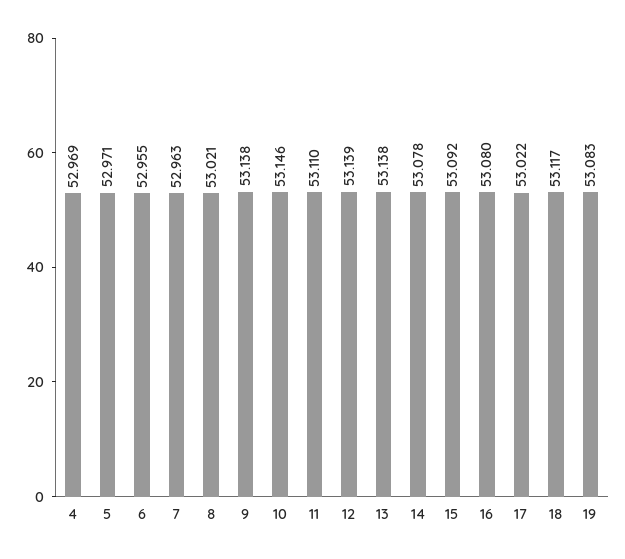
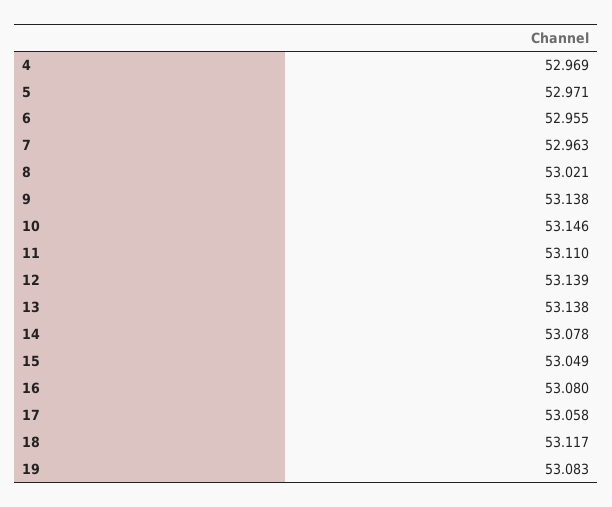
  {
    "4": 52.969,
    "5": 52.971,
    "6": 52.955,
    "7": 52.963,
    "8": 53.021,
    "9": 53.138,
    "10": 53.146,
    "11": 53.11,
    "12": 53.139,
    "13": 53.138,
    "14": 53.078,
-   "15": 53.092,
+   "15": 53.049,
    "16": 53.08,
-   "17": 53.022,
+   "17": 53.058,
    "18": 53.117,
    "19": 53.083
  }

